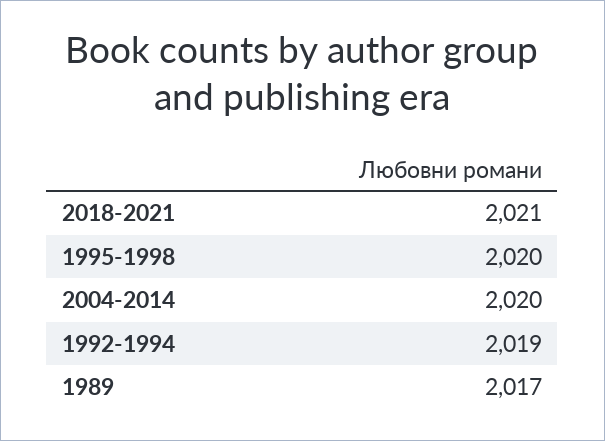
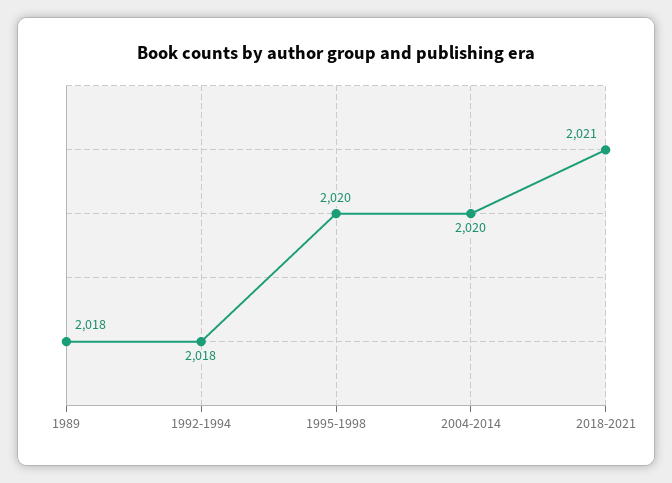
  {
    "2018-2021": 2021,
    "1995-1998": 2020,
    "2004-2014": 2020,
-   "1992-1994": 2019,
+   "1992-1994": 2018,
-   "1989": 2017
+   "1989": 2018
  }

